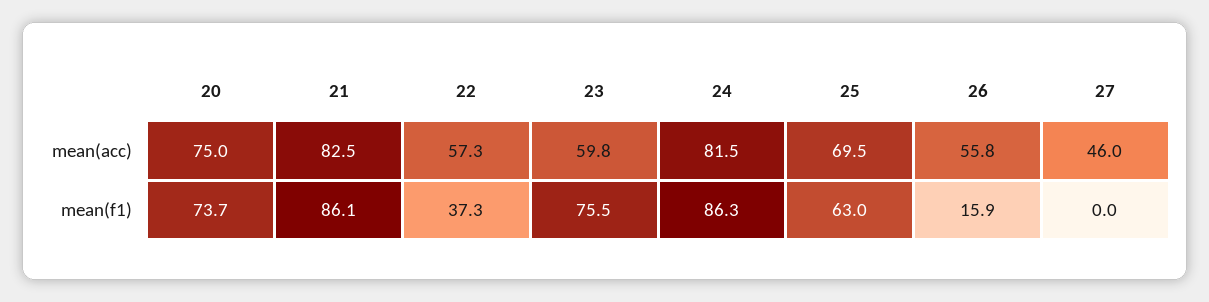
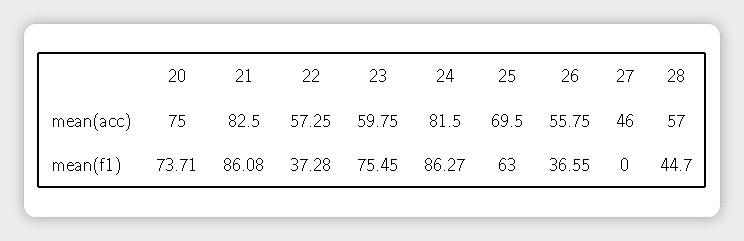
  {
    "20": {
      "mean(acc)": 75,
      "mean(f1)": 73.71
    },
    "21": {
      "mean(acc)": 82.5,
      "mean(f1)": 86.08
    },
    "22": {
      "mean(acc)": 57.25,
      "mean(f1)": 37.28
    },
    "23": {
      "mean(acc)": 59.75,
      "mean(f1)": 75.45
    },
    "24": {
      "mean(acc)": 81.5,
      "mean(f1)": 86.27
    },
    "25": {
      "mean(acc)": 69.5,
      "mean(f1)": 63
    },
    "26": {
      "mean(acc)": 55.75,
-     "mean(f1)": 15.9
+     "mean(f1)": 36.55
    },
    "27": {
      "mean(acc)": 46,
      "mean(f1)": 0
-   }
+   },
+   "28": {
+     "mean(acc)": 57,
+     "mean(f1)": 44.7
+   }
  }

